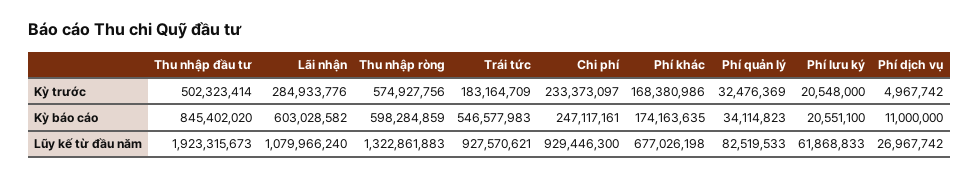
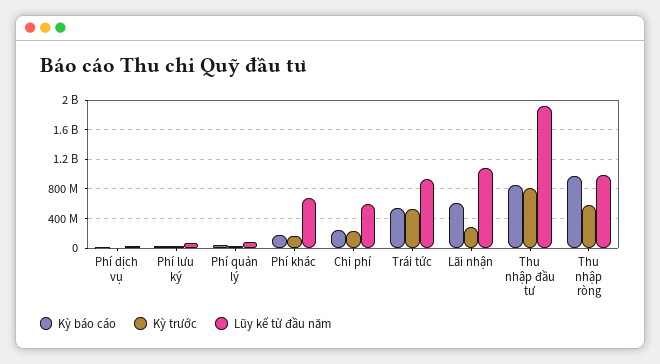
  {
    "Kỳ trước": {
-     "Thu nhập đầu tư": 502323414,
+     "Thu nhập đầu tư": 800000000,
      "Lãi nhận": 284933776,
      "Thu nhập ròng": 574927756,
-     "Trái tức": 183164709,
+     "Trái tức": 500000000,
      "Chi phí": 233373097,
      "Phí khác": 168380986,
      "Phí quản lý": 32476369,
      "Phí lưu ký": 20548000,
      "Phí dịch vụ": 4967742
    },
    "Kỳ báo cáo": {
      "Thu nhập đầu tư": 845402020,
      "Lãi nhận": 603028582,
-     "Thu nhập ròng": 598284859,
+     "Thu nhập ròng": 1000000000,
      "Trái tức": 546577983,
      "Chi phí": 247117161,
      "Phí khác": 174163635,
      "Phí quản lý": 34114823,
      "Phí lưu ký": 20551100,
      "Phí dịch vụ": 11000000
    },
    "Lũy kế từ đầu năm": {
      "Thu nhập đầu tư": 1923315673,
      "Lãi nhận": 1079966240,
-     "Thu nhập ròng": 1322861883,
+     "Thu nhập ròng": 1000000000,
      "Trái tức": 927570621,
-     "Chi phí": 929446300,
+     "Chi phí": 600000000,
      "Phí khác": 677026198,
      "Phí quản lý": 82519533,
      "Phí lưu ký": 61868833,
      "Phí dịch vụ": 26967742
    }
  }

